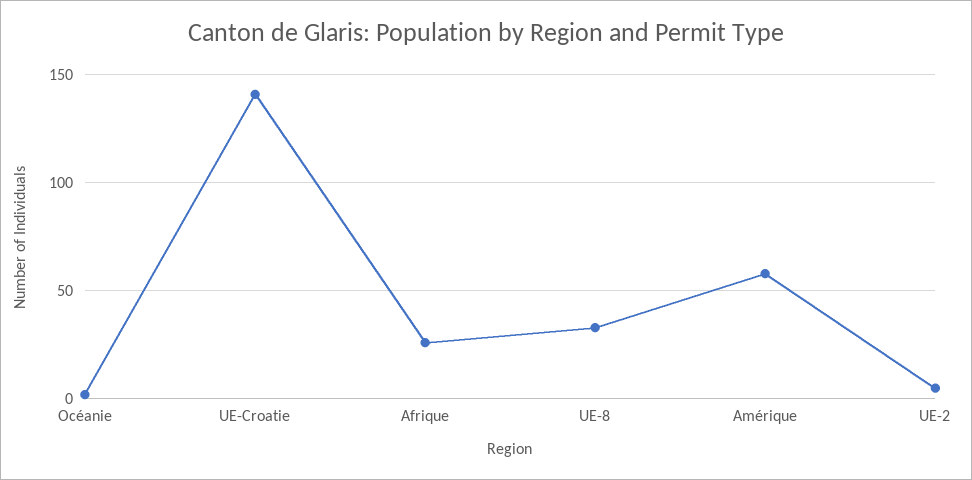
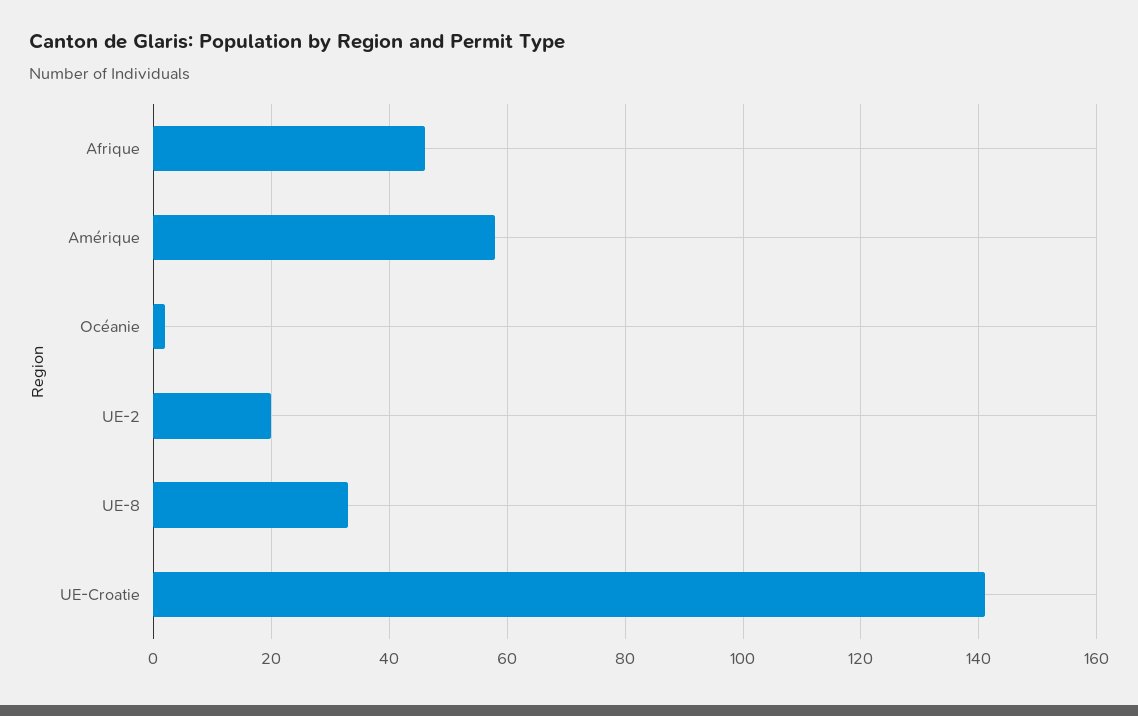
  {
    "Océanie": 0,
    "UE-Croatie": 140,
-   "Afrique": 25,
+   "Afrique": 45,
    "UE-8": 35,
    "Amérique": 60,
-   "UE-2": 5
+   "UE-2": 20
  }

